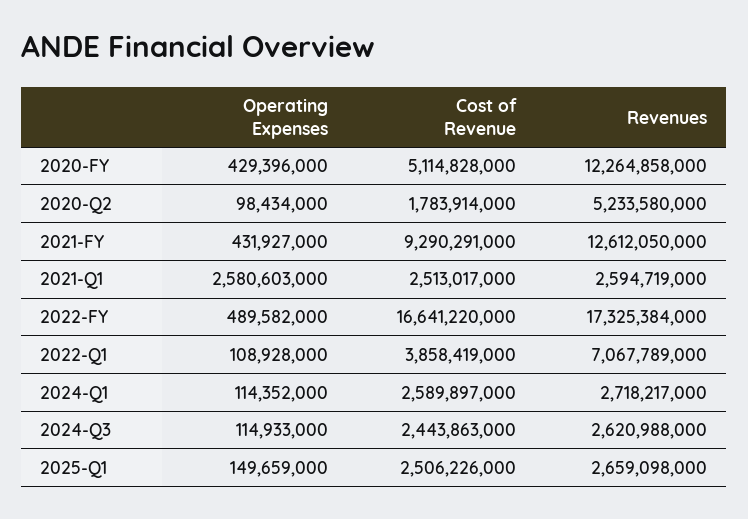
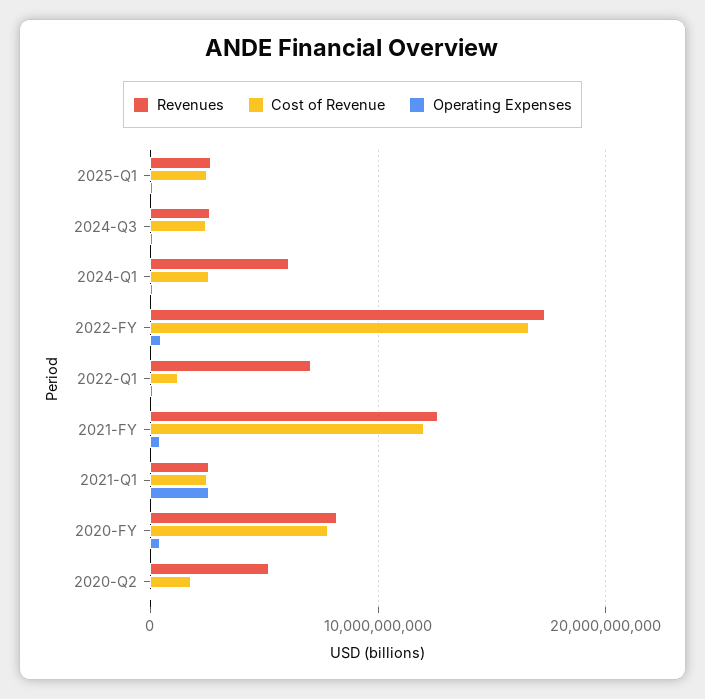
  {
    "Operating Expenses": {
      "2020-FY": 429396000,
      "2020-Q2": 98434000,
      "2021-FY": 431927000,
      "2021-Q1": 2580603000,
      "2022-FY": 489582000,
      "2022-Q1": 108928000,
      "2024-Q1": 114352000,
      "2024-Q3": 114933000,
      "2025-Q1": 149659000
    },
    "Cost of Revenue": {
-     "2020-FY": 5114828000,
+     "2020-FY": 8000000000,
      "2020-Q2": 1783914000,
-     "2021-FY": 9290291000,
+     "2021-FY": 12000000000,
      "2021-Q1": 2513017000,
      "2022-FY": 16641220000,
-     "2022-Q1": 3858419000,
+     "2022-Q1": 1000000000,
      "2024-Q1": 2589897000,
      "2024-Q3": 2443863000,
      "2025-Q1": 2506226000
    },
    "Revenues": {
-     "2020-FY": 12264858000,
+     "2020-FY": 8000000000,
      "2020-Q2": 5233580000,
      "2021-FY": 12612050000,
      "2021-Q1": 2594719000,
      "2022-FY": 17325384000,
      "2022-Q1": 7067789000,
-     "2024-Q1": 2718217000,
+     "2024-Q1": 6000000000,
      "2024-Q3": 2620988000,
      "2025-Q1": 2659098000
    }
  }

